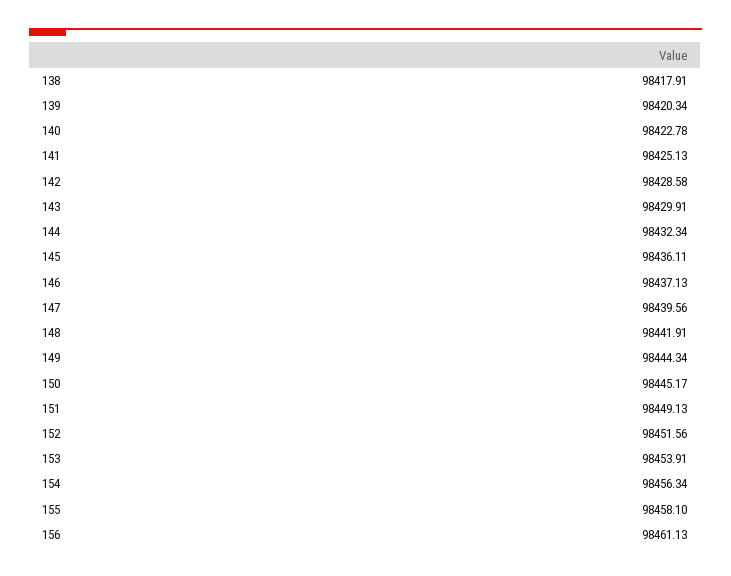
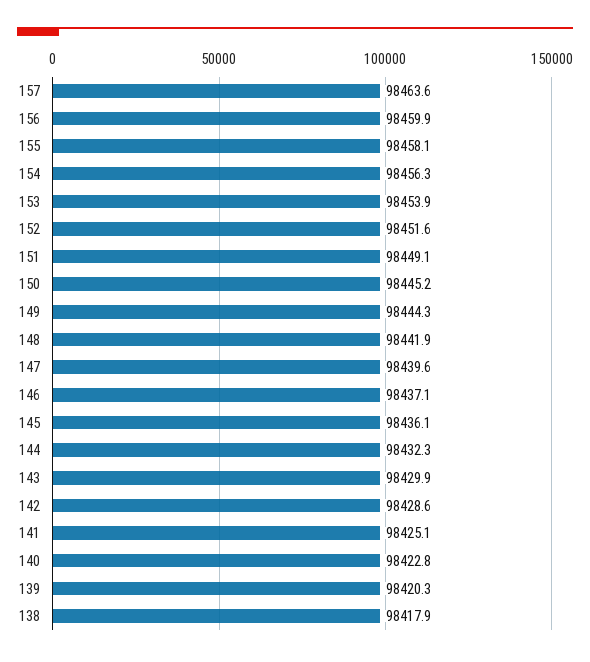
  {
    "138": 98417.91,
    "139": 98420.34,
    "140": 98422.78,
    "141": 98425.13,
    "142": 98428.58,
    "143": 98429.91,
    "144": 98432.34,
    "145": 98436.11,
    "146": 98437.13,
    "147": 98439.56,
    "148": 98441.91,
    "149": 98444.34,
    "150": 98445.17,
    "151": 98449.13,
    "152": 98451.56,
    "153": 98453.91,
    "154": 98456.34,
    "155": 98458.1,
-   "156": 98461.13
+   "156": 98459.9,
+   "157": 98463.6
  }

